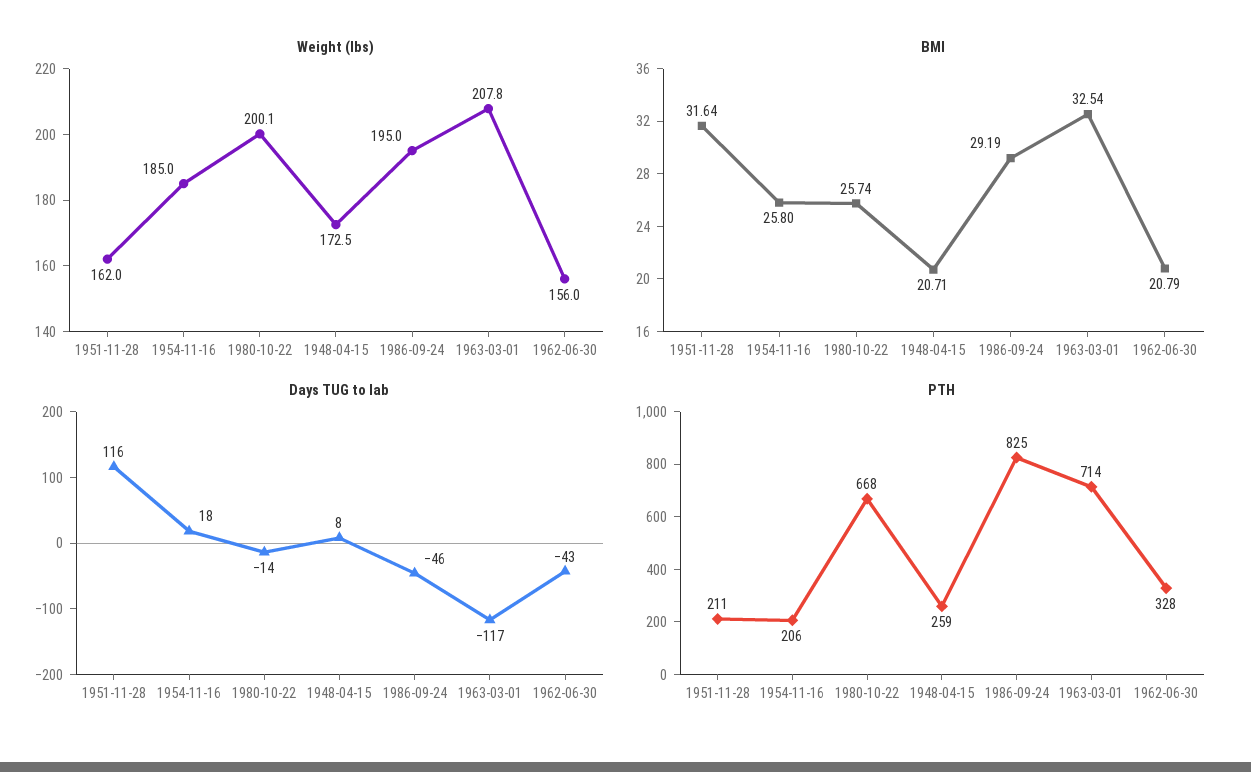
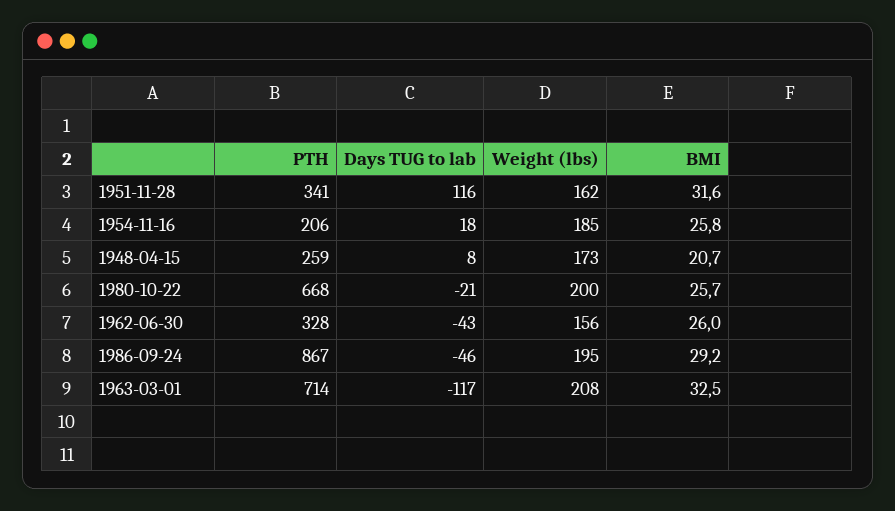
  {
    "Weight (lbs)": {
      "1951-11-28": 162,
      "1954-11-16": 185,
      "1980-10-22": 200.1,
      "1948-04-15": 172.5,
      "1986-09-24": 195,
      "1963-03-01": 207.8,
      "1962-06-30": 156
    },
    "BMI": {
      "1951-11-28": 31.64,
      "1954-11-16": 25.8,
      "1980-10-22": 25.74,
      "1948-04-15": 20.71,
      "1986-09-24": 29.19,
      "1963-03-01": 32.54,
-     "1962-06-30": 20.79
+     "1962-06-30": 26
    },
    "Days TUG to lab": {
      "1951-11-28": 116,
      "1954-11-16": 18,
-     "1980-10-22": -14,
+     "1980-10-22": -21,
      "1948-04-15": 8,
      "1986-09-24": -46,
      "1963-03-01": -117,
      "1962-06-30": -43
    },
    "PTH": {
-     "1951-11-28": 211,
+     "1951-11-28": 341,
      "1954-11-16": 206,
      "1980-10-22": 668,
      "1948-04-15": 259,
-     "1986-09-24": 825,
+     "1986-09-24": 867,
      "1963-03-01": 714,
      "1962-06-30": 328
    }
  }

